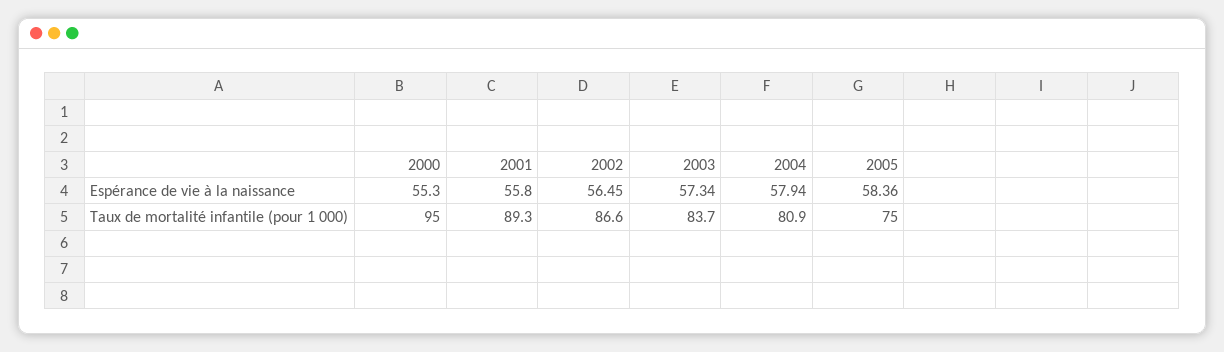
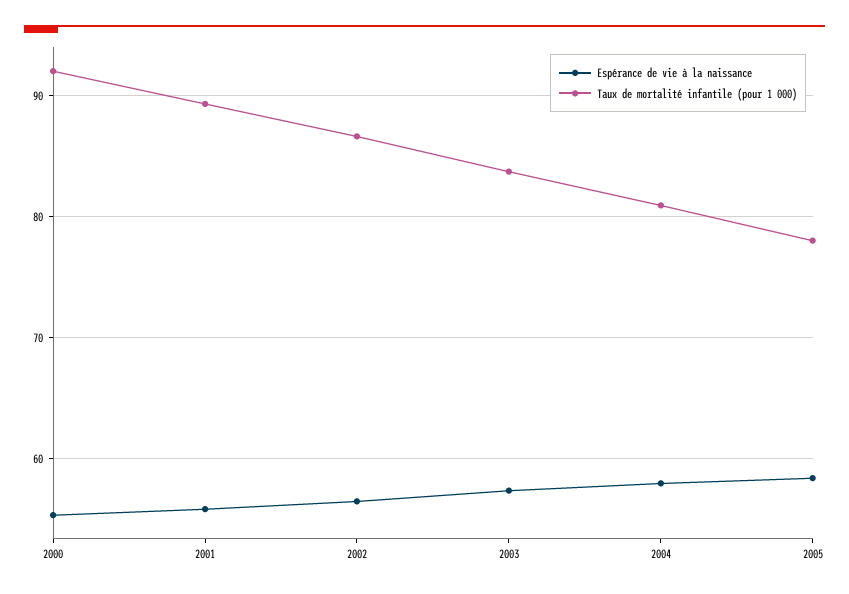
  {
    "Espérance de vie à la naissance": {
      "2000": 55.3,
      "2001": 55.8,
      "2002": 56.45,
      "2003": 57.34,
      "2004": 57.94,
      "2005": 58.36
    },
    "Taux de mortalité infantile (pour 1 000)": {
-     "2000": 95,
+     "2000": 92,
      "2001": 89.3,
      "2002": 86.6,
      "2003": 83.7,
      "2004": 80.9,
-     "2005": 75
+     "2005": 78
    }
  }

